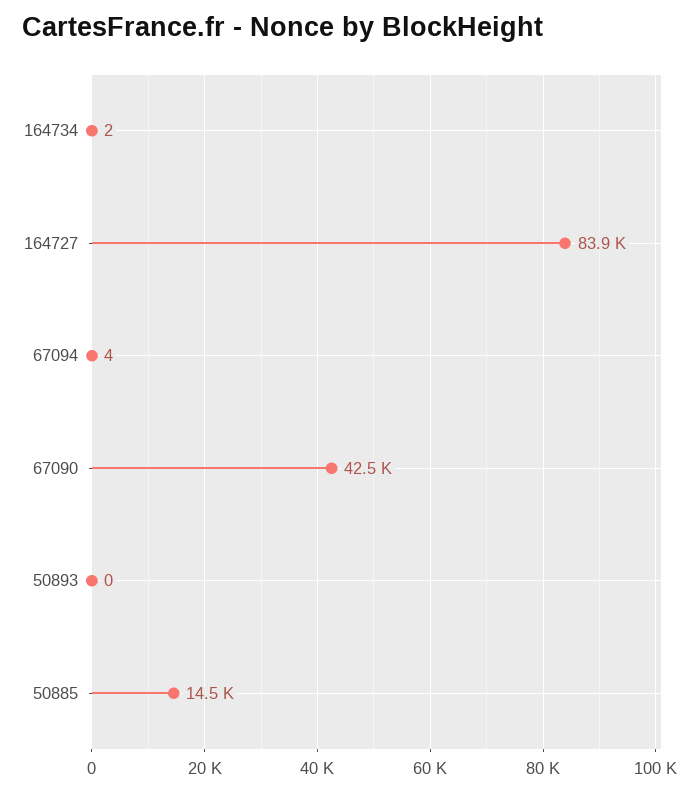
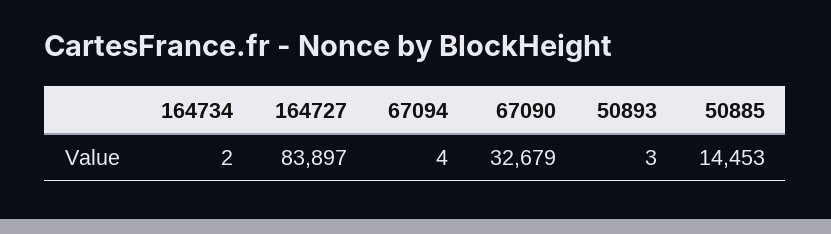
  {
    "164734": 2,
    "164727": 83897,
    "67094": 4,
-   "67090": 42500,
+   "67090": 32679,
-   "50893": 0,
+   "50893": 3,
    "50885": 14453
  }

